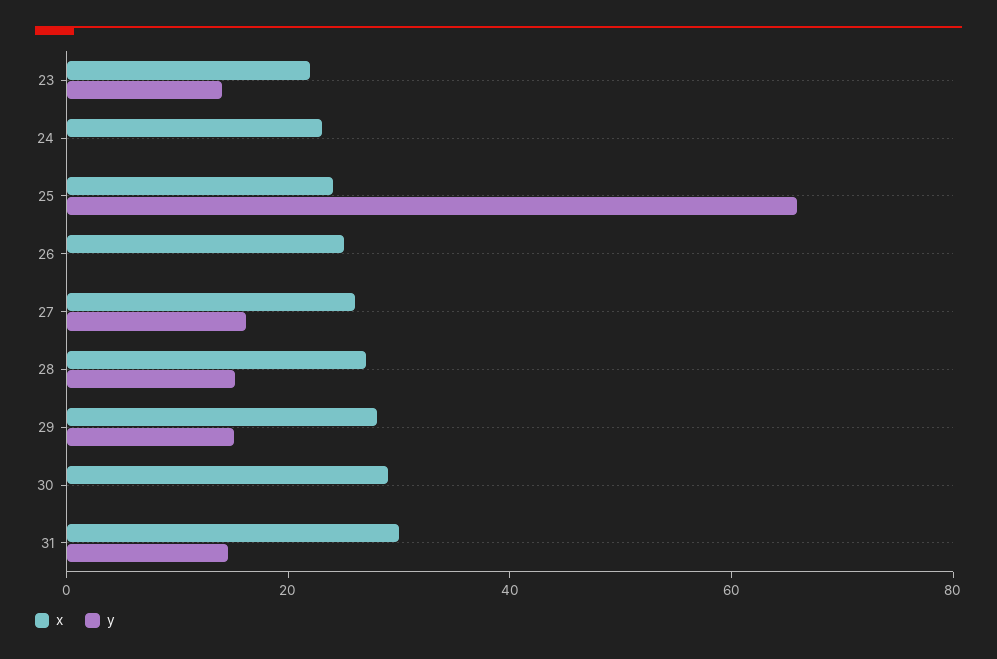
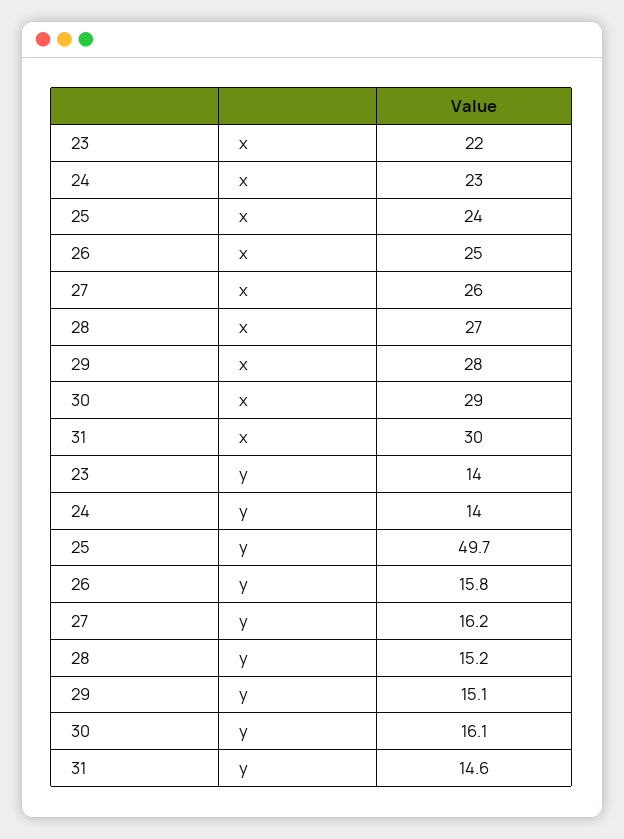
  {
    "x": {
      "23": 22,
      "24": 23,
      "25": 24,
      "26": 25,
      "27": 26,
      "28": 27,
      "29": 28,
      "30": 29,
      "31": 30
    },
    "y": {
      "23": 14,
-     "24": 0,
+     "24": 14,
-     "25": 65,
+     "25": 49.7,
-     "26": 0,
+     "26": 15.8,
      "27": 16.2,
      "28": 15.2,
      "29": 15.1,
-     "30": 0,
+     "30": 16.1,
      "31": 14.6
    }
  }

